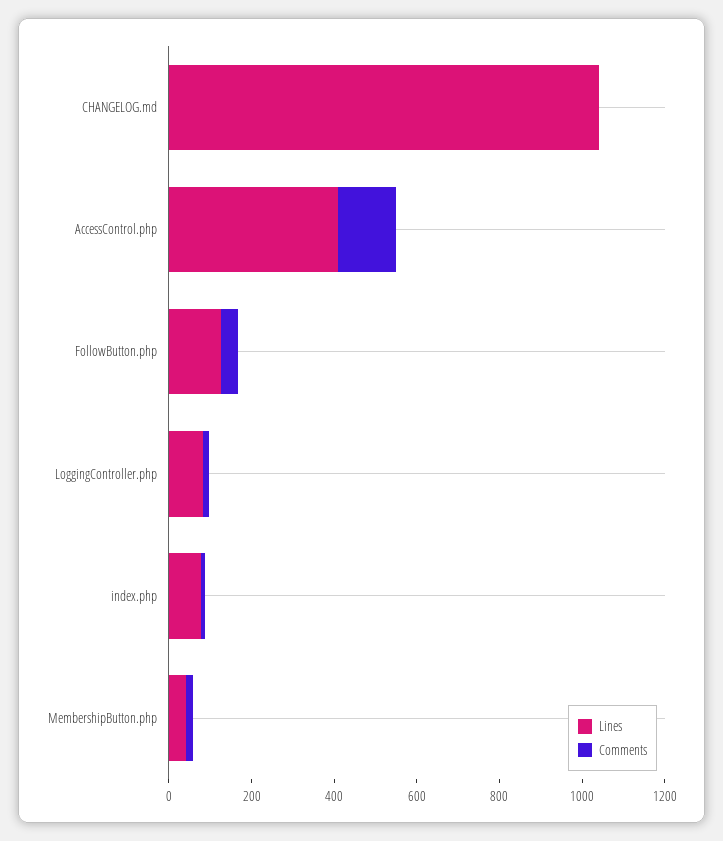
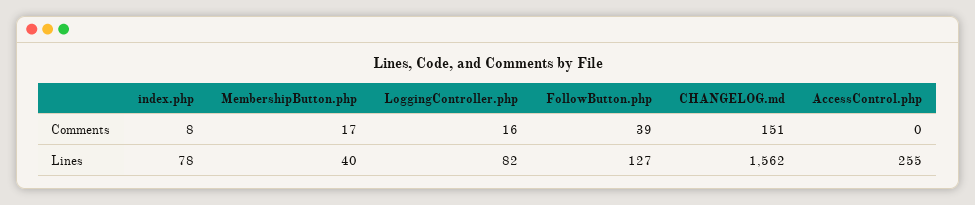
  {
    "Lines": {
-     "CHANGELOG.md": 1050,
+     "CHANGELOG.md": 1562,
-     "AccessControl.php": 400,
+     "AccessControl.php": 255,
      "FollowButton.php": 127,
      "LoggingController.php": 82,
      "index.php": 78,
      "MembershipButton.php": 40
    },
    "Comments": {
-     "CHANGELOG.md": 0,
+     "CHANGELOG.md": 151,
-     "AccessControl.php": 150,
+     "AccessControl.php": 0,
      "FollowButton.php": 39,
      "LoggingController.php": 16,
      "index.php": 8,
      "MembershipButton.php": 17
    }
  }

